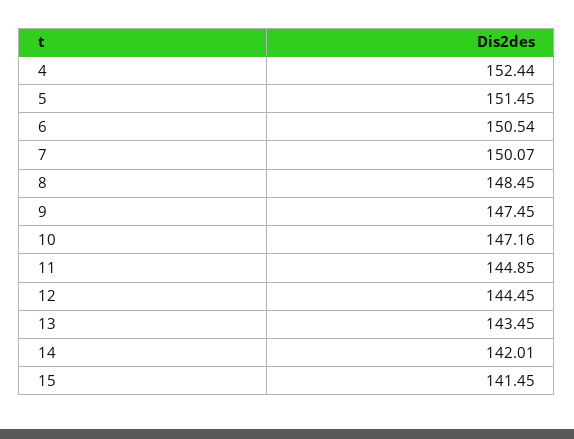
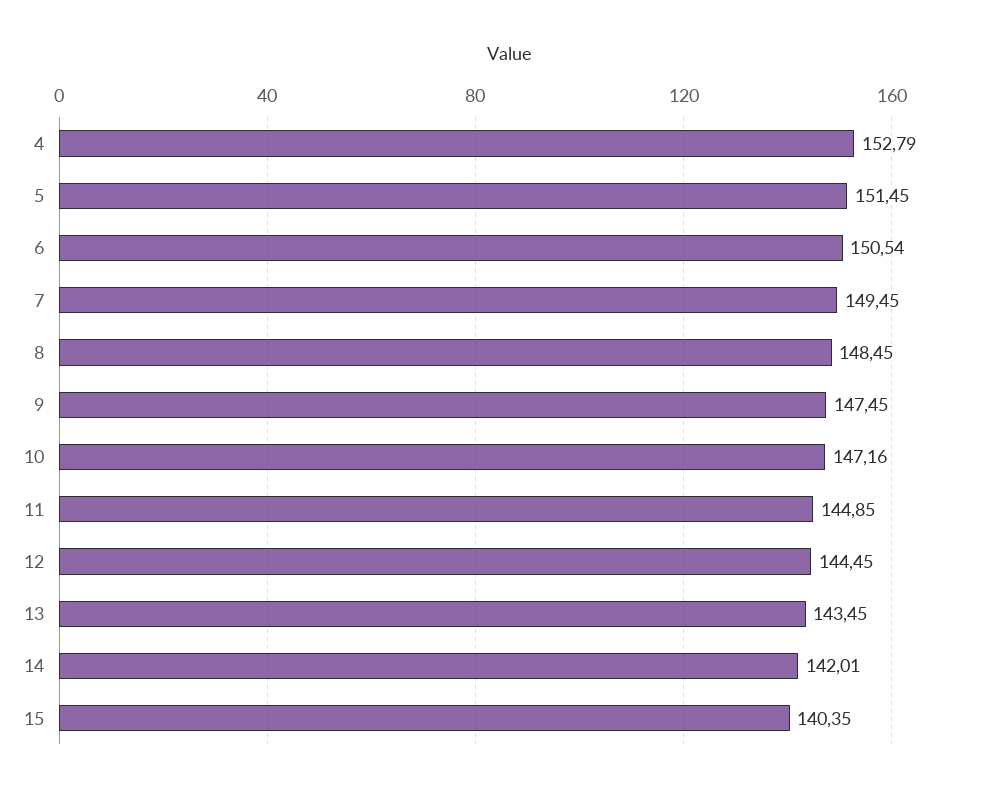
  {
-   "4": 152.44,
+   "4": 152.79,
    "5": 151.45,
    "6": 150.54,
-   "7": 150.07,
+   "7": 149.45,
    "8": 148.45,
    "9": 147.45,
    "10": 147.16,
    "11": 144.85,
    "12": 144.45,
    "13": 143.45,
    "14": 142.01,
-   "15": 141.45
+   "15": 140.35
  }

